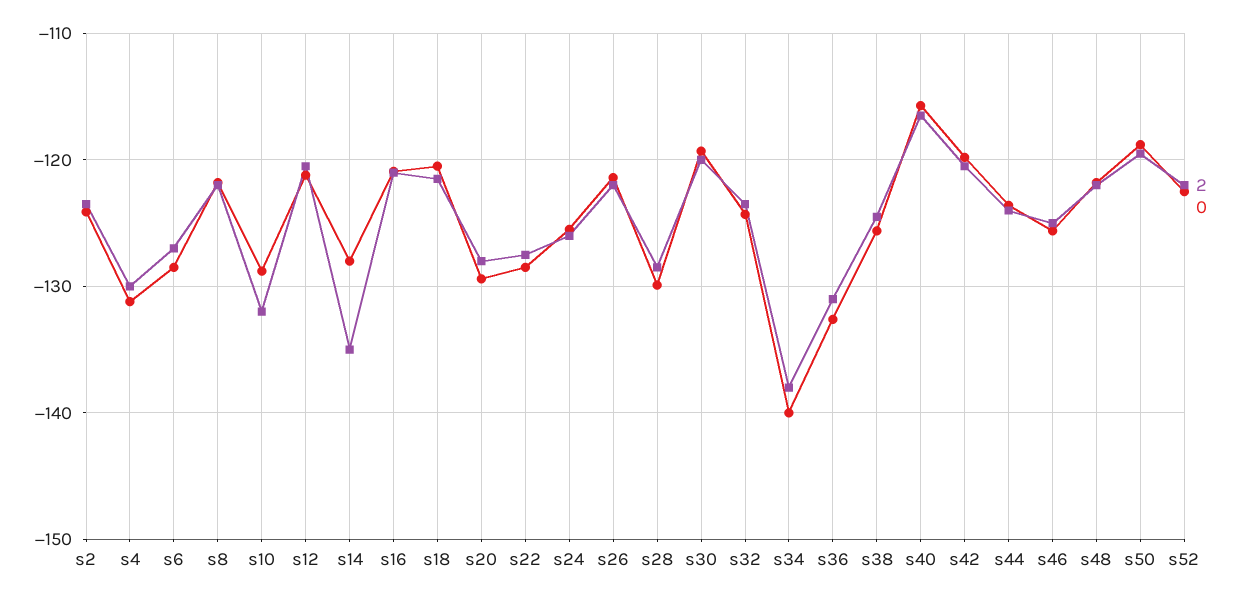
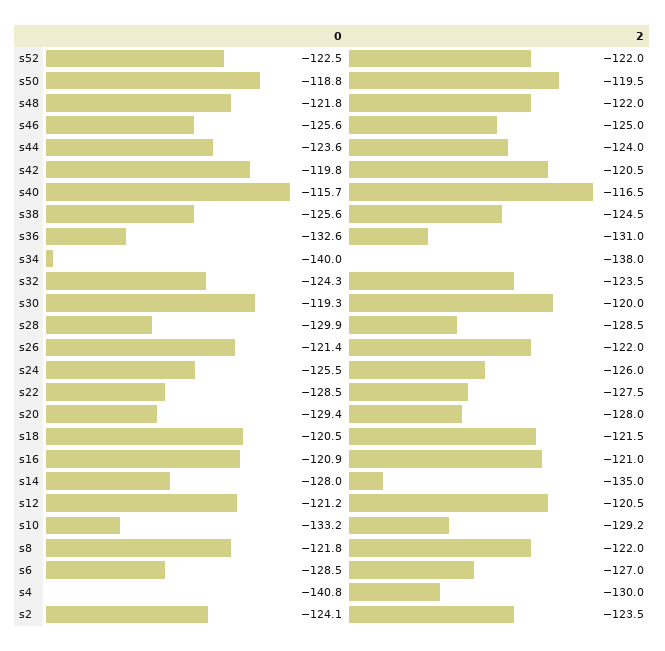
  {
    "2": {
      "s2": -123.5,
      "s4": -130,
      "s6": -127,
      "s8": -122,
-     "s10": -132,
+     "s10": -129.2,
      "s12": -120.5,
      "s14": -135,
      "s16": -121,
      "s18": -121.5,
      "s20": -128,
      "s22": -127.5,
      "s24": -126,
      "s26": -122,
      "s28": -128.5,
      "s30": -120,
      "s32": -123.5,
      "s34": -138,
      "s36": -131,
      "s38": -124.5,
      "s40": -116.5,
      "s42": -120.5,
      "s44": -124,
      "s46": -125,
      "s48": -122,
      "s50": -119.5,
      "s52": -122
    },
    "0": {
      "s2": -124.1,
-     "s4": -131,
+     "s4": -140.8,
      "s6": -128.5,
      "s8": -121.8,
-     "s10": -129,
+     "s10": -133.2,
      "s12": -121.2,
      "s14": -128,
      "s16": -120.9,
      "s18": -120.5,
      "s20": -129.4,
      "s22": -128.5,
      "s24": -125.5,
      "s26": -121.4,
      "s28": -129.9,
      "s30": -119.3,
      "s32": -124.3,
      "s34": -140,
      "s36": -132.6,
      "s38": -125.6,
      "s40": -115.7,
      "s42": -119.8,
      "s44": -123.6,
      "s46": -125.6,
      "s48": -121.8,
      "s50": -118.8,
      "s52": -122.5
    }
  }

